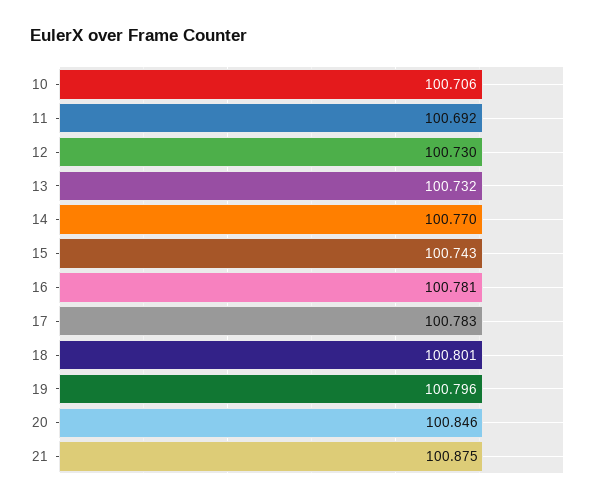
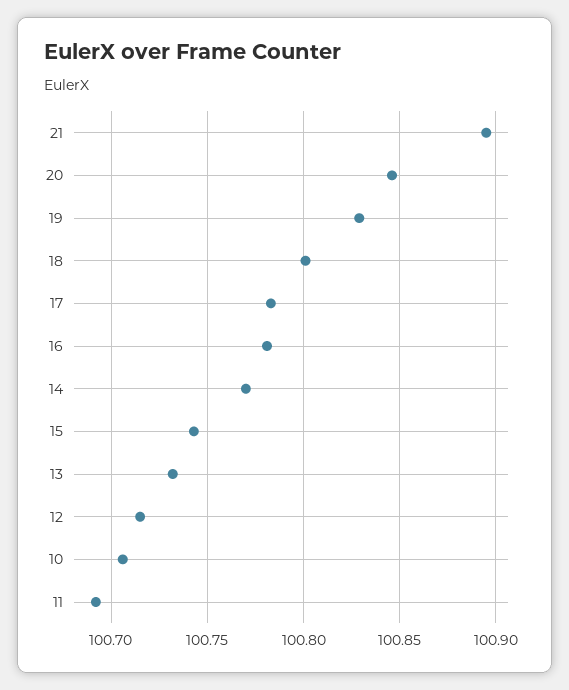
  {
    "10": 100.706,
    "11": 100.692,
-   "12": 100.73,
+   "12": 100.715,
    "13": 100.732,
    "14": 100.77,
    "15": 100.743,
    "16": 100.781,
    "17": 100.783,
    "18": 100.801,
-   "19": 100.796,
+   "19": 100.83,
    "20": 100.846,
-   "21": 100.875
+   "21": 100.895
  }

